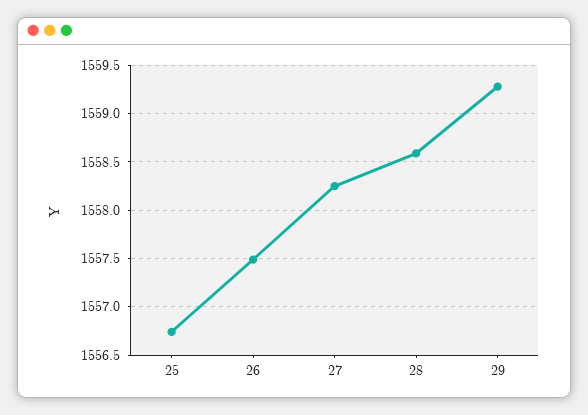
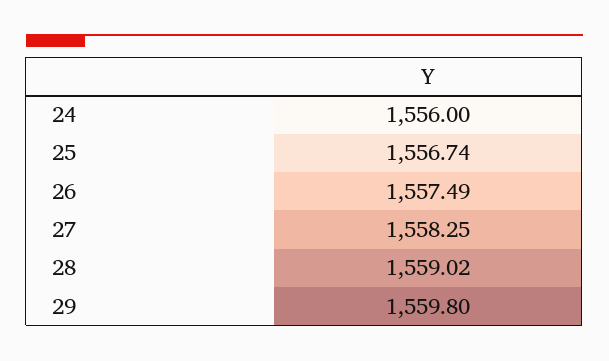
  {
    "25": 1556.74,
    "26": 1557.49,
    "27": 1558.25,
-   "28": 1558.6,
+   "28": 1559.02,
-   "29": 1559.3
+   "29": 1559.8,
+   "24": 1556
  }

